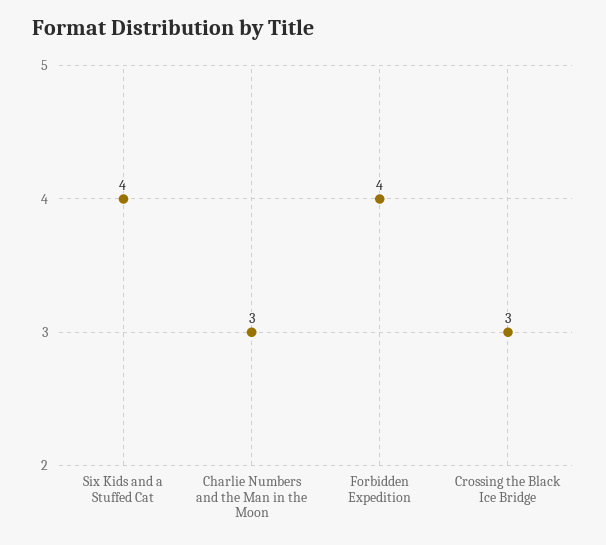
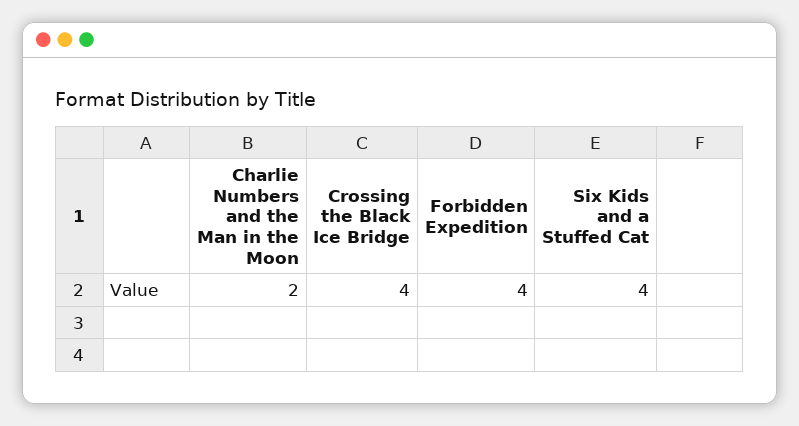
  {
    "Six Kids and a Stuffed Cat": 4,
-   "Charlie Numbers and the Man in the Moon": 3,
+   "Charlie Numbers and the Man in the Moon": 2,
    "Forbidden Expedition": 4,
-   "Crossing the Black Ice Bridge": 3
+   "Crossing the Black Ice Bridge": 4
  }

